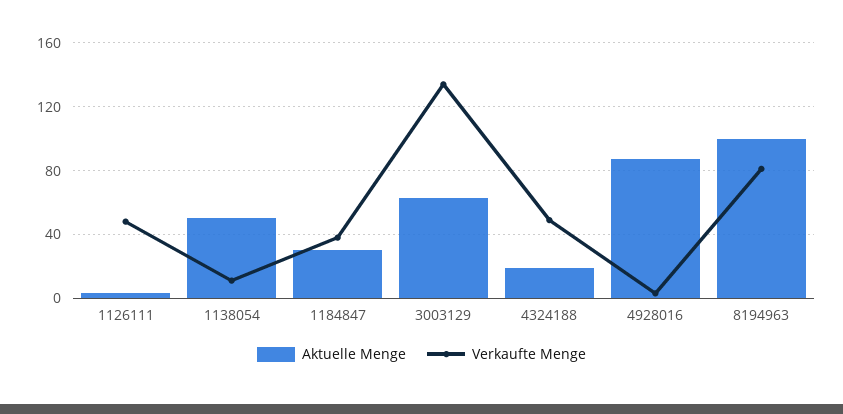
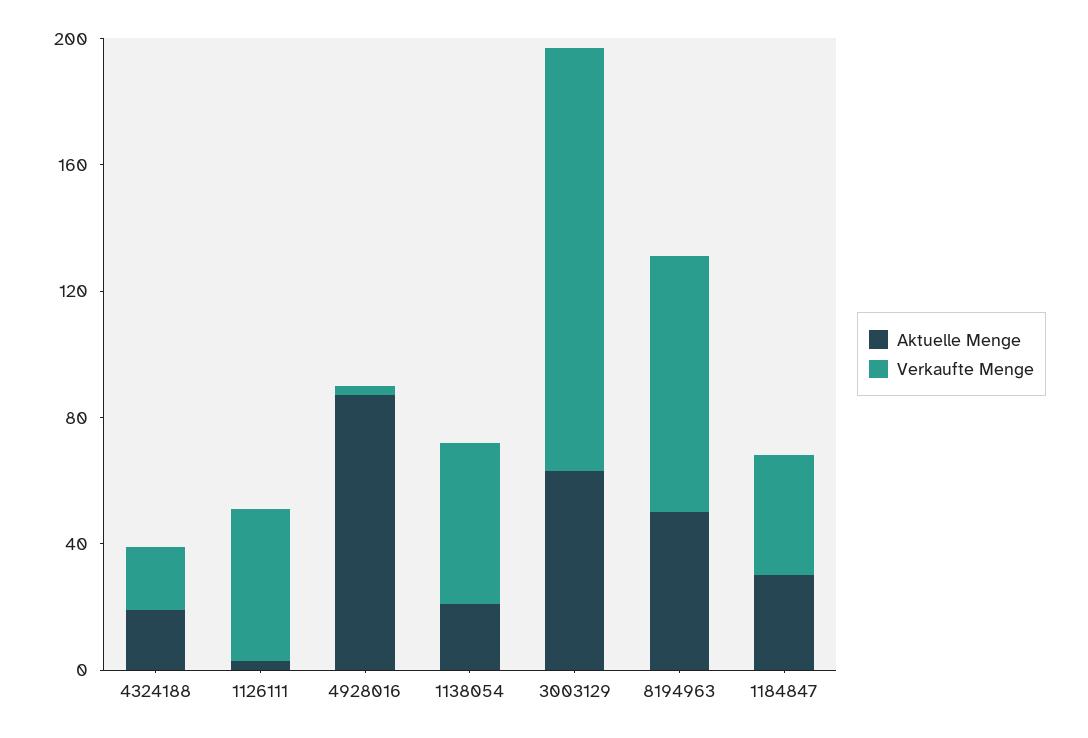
  {
    "Aktuelle Menge": {
      "1126111": 5,
-     "1138054": 50,
+     "1138054": 20,
      "1184847": 30,
      "3003129": 65,
      "4324188": 20,
      "4928016": 85,
-     "8194963": 100
+     "8194963": 50
    },
    "Verkaufte Menge": {
      "1126111": 50,
-     "1138054": 10,
+     "1138054": 50,
      "1184847": 40,
      "3003129": 135,
-     "4324188": 50,
+     "4324188": 20,
      "4928016": 5,
      "8194963": 80
    }
  }

